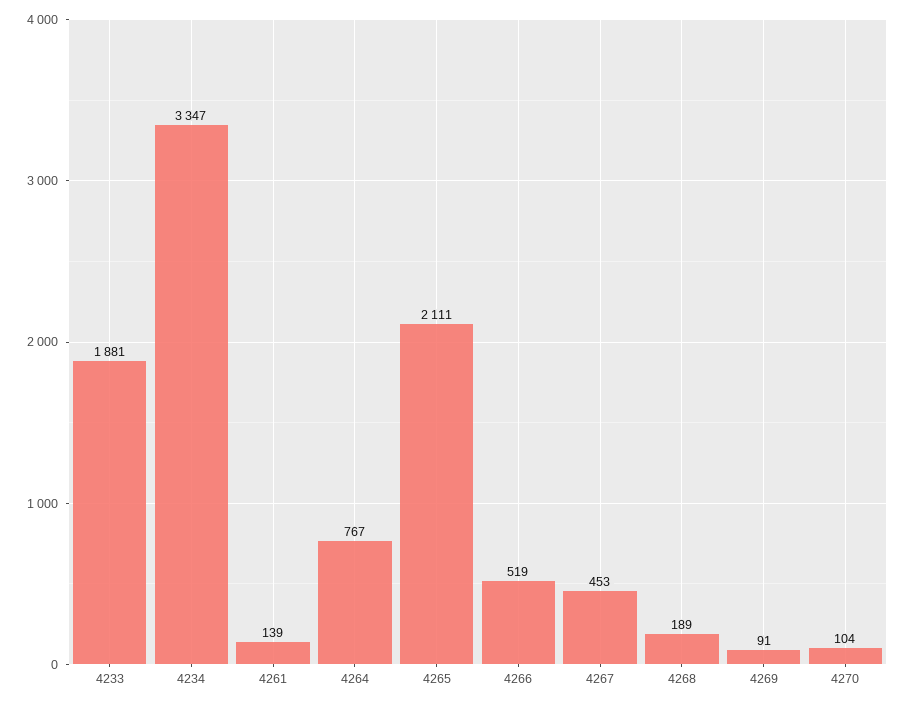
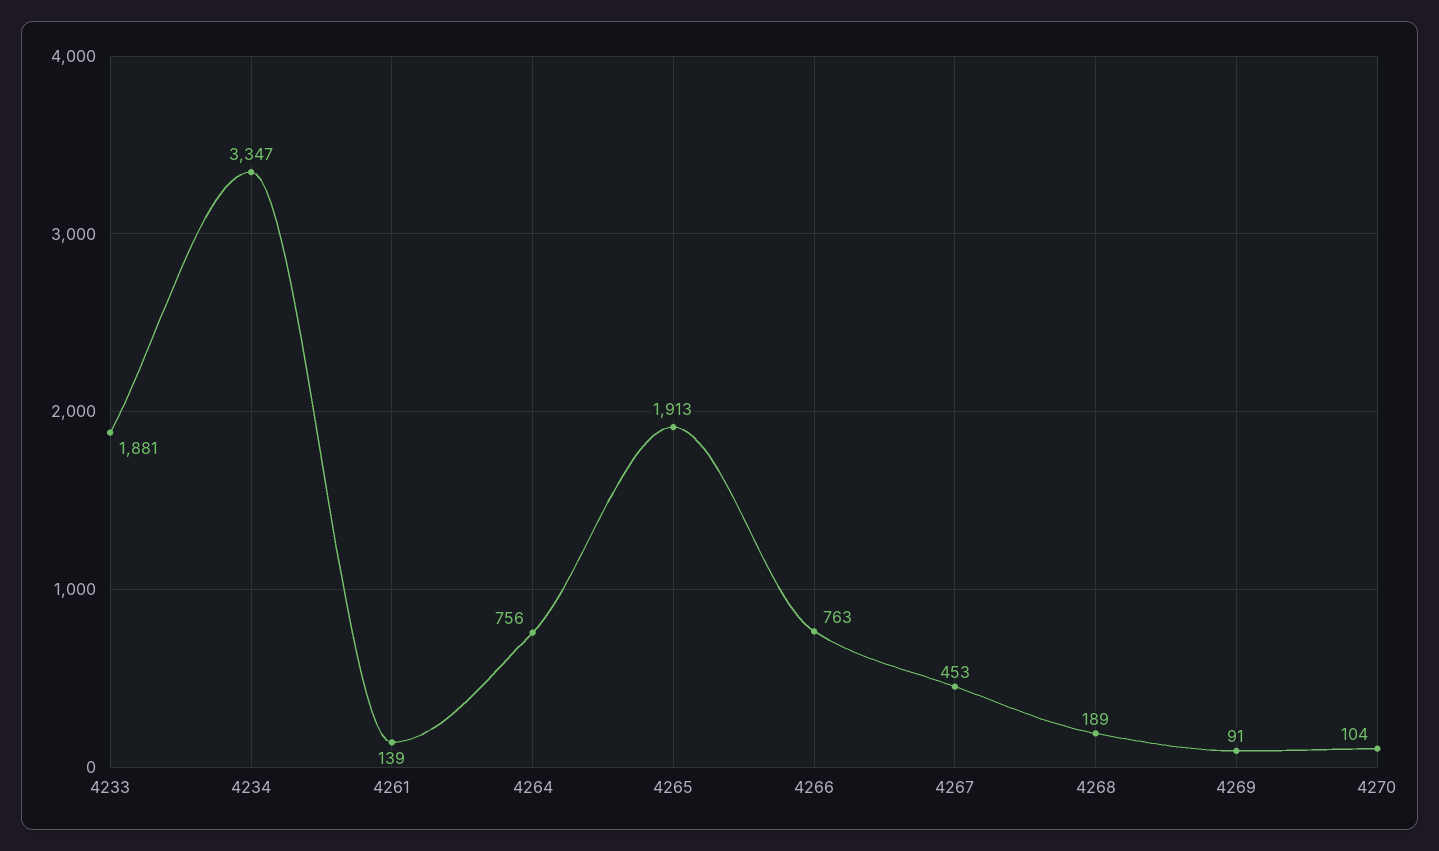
  {
    "4233": 1881,
    "4234": 3347,
    "4261": 139,
-   "4264": 767,
+   "4264": 756,
-   "4265": 2111,
+   "4265": 1913,
-   "4266": 519,
+   "4266": 763,
    "4267": 453,
    "4268": 189,
    "4269": 91,
    "4270": 104
  }

